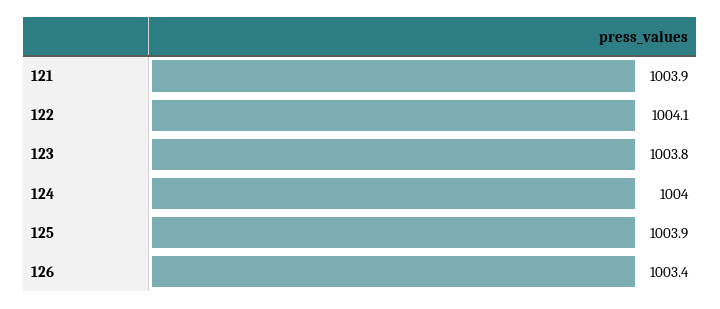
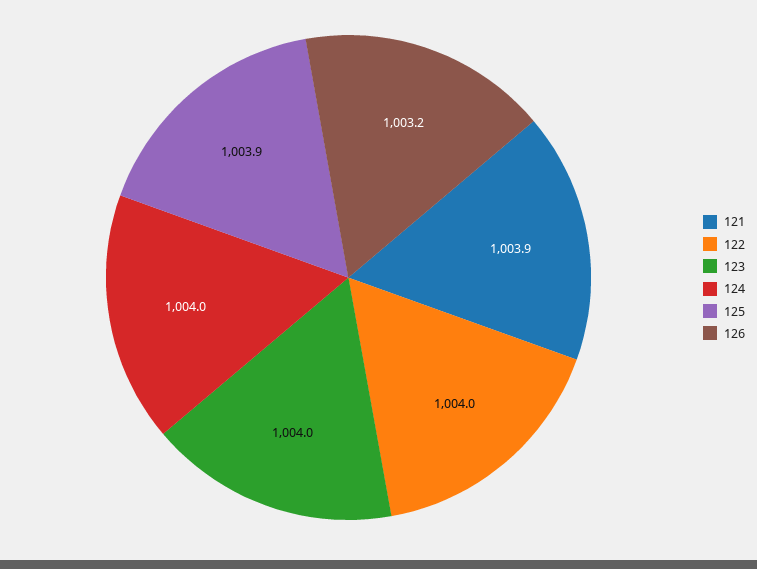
  {
    "121": 1003.9,
-   "122": 1004.1,
+   "122": 1004,
-   "123": 1003.8,
+   "123": 1004,
    "124": 1004,
    "125": 1003.9,
-   "126": 1003.4
+   "126": 1003.2
  }

